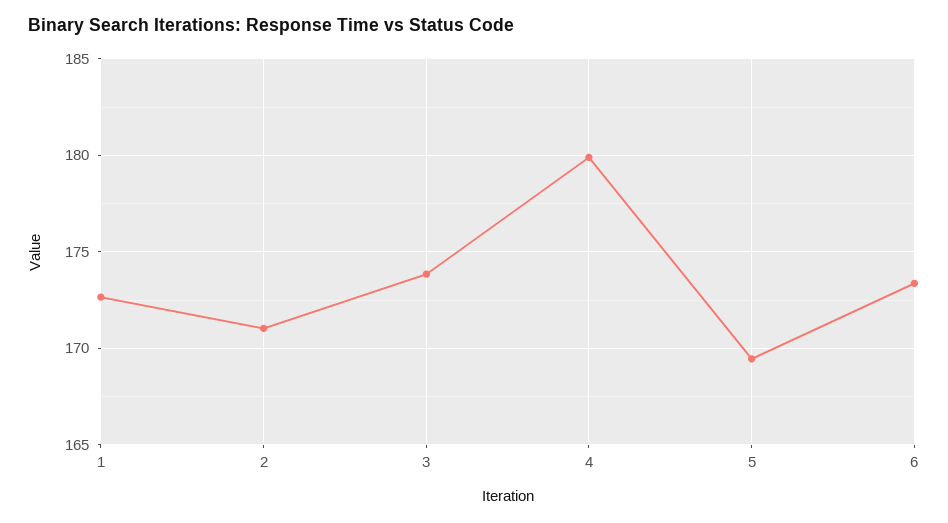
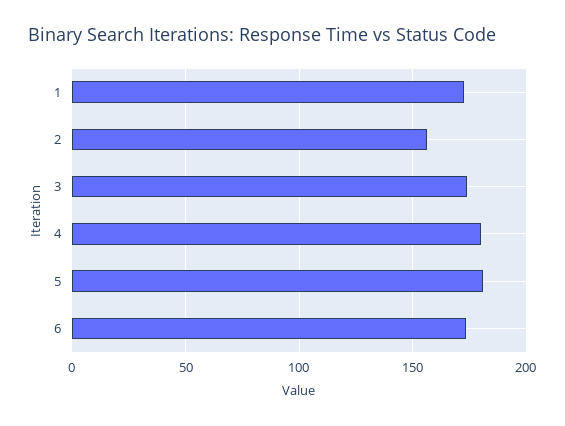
  {
    "1": 172.5,
-   "2": 171,
+   "2": 155,
    "3": 174,
    "4": 180,
-   "5": 169.5,
+   "5": 180,
    "6": 173.5
  }

